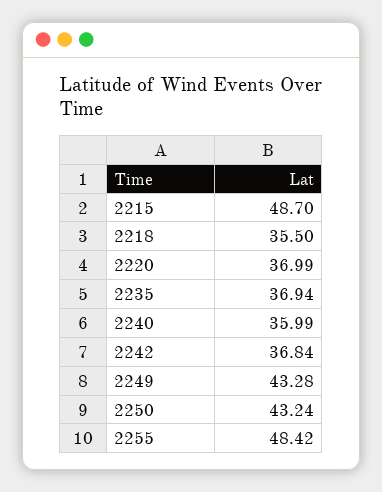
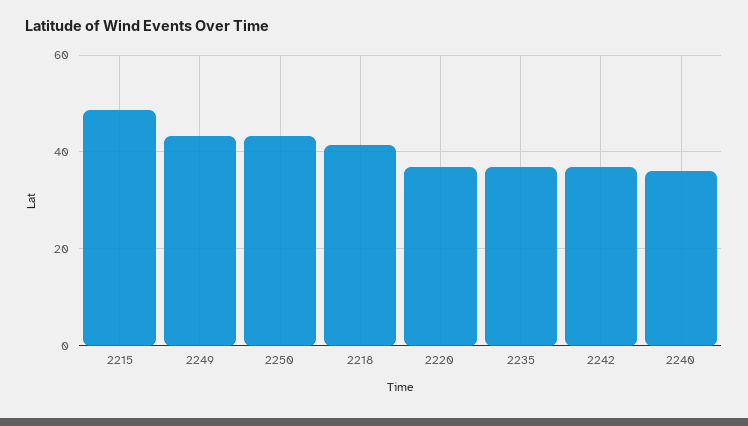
  {
    "2215": 48.7,
-   "2218": 35.5,
+   "2218": 42,
    "2220": 36.99,
    "2235": 36.94,
    "2240": 35.99,
    "2242": 36.84,
    "2249": 43.28,
-   "2250": 43.24,
+   "2250": 43.24
-   "2255": 48.42
  }

